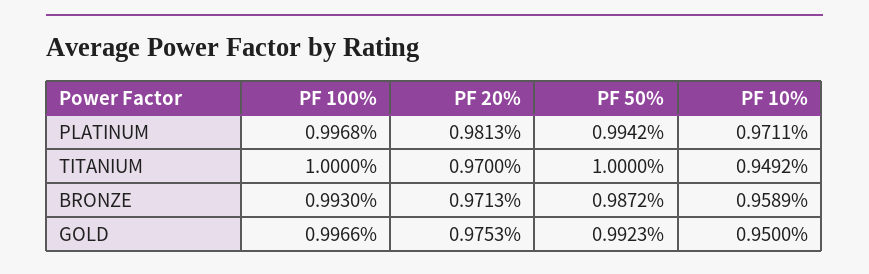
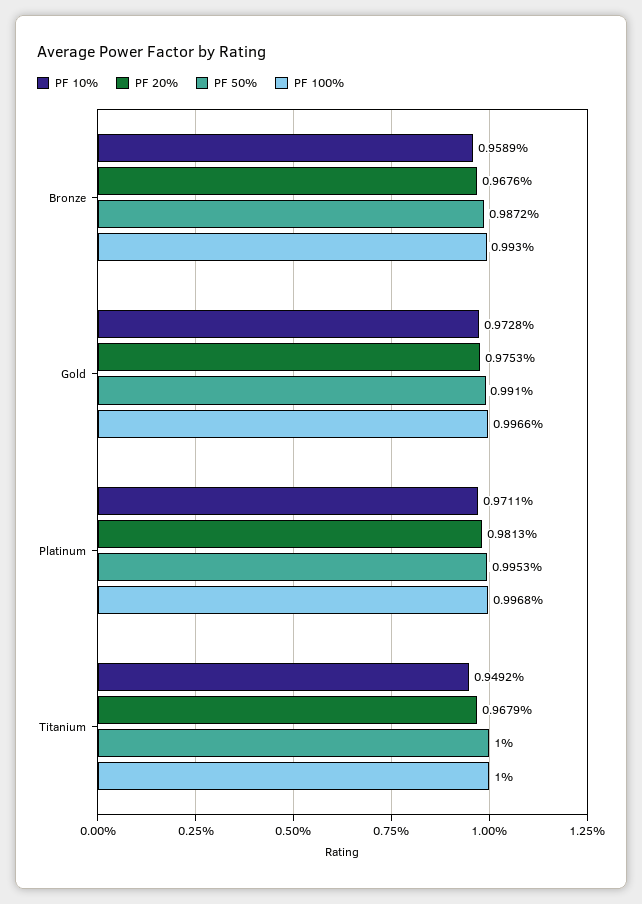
  {
    "PF 100%": {
      "PLATINUM": 0.9968,
      "TITANIUM": 1,
      "BRONZE": 0.993,
      "GOLD": 0.9966
    },
    "PF 20%": {
      "PLATINUM": 0.9813,
-     "TITANIUM": 0.97,
+     "TITANIUM": 0.9679,
-     "BRONZE": 0.9713,
+     "BRONZE": 0.9676,
      "GOLD": 0.9753
    },
    "PF 50%": {
-     "PLATINUM": 0.9942,
+     "PLATINUM": 0.9953,
      "TITANIUM": 1,
      "BRONZE": 0.9872,
-     "GOLD": 0.9923
+     "GOLD": 0.991
    },
    "PF 10%": {
      "PLATINUM": 0.9711,
      "TITANIUM": 0.9492,
      "BRONZE": 0.9589,
-     "GOLD": 0.95
+     "GOLD": 0.9728
    }
  }

